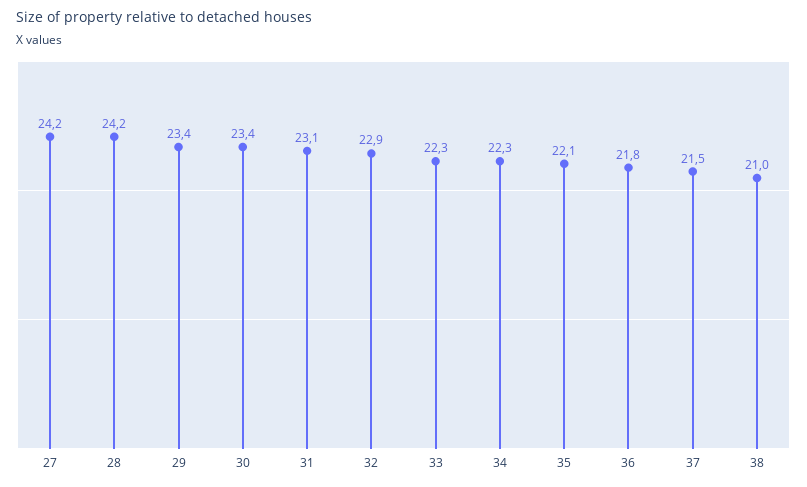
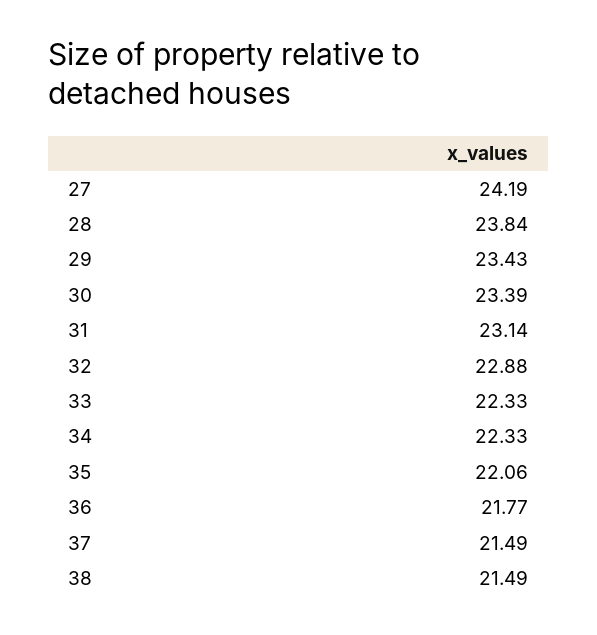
  {
    "27": 24.19,
-   "28": 24.2,
+   "28": 23.84,
    "29": 23.43,
    "30": 23.39,
    "31": 23.14,
    "32": 22.88,
    "33": 22.33,
    "34": 22.33,
    "35": 22.06,
    "36": 21.77,
    "37": 21.49,
-   "38": 21
+   "38": 21.49
  }

